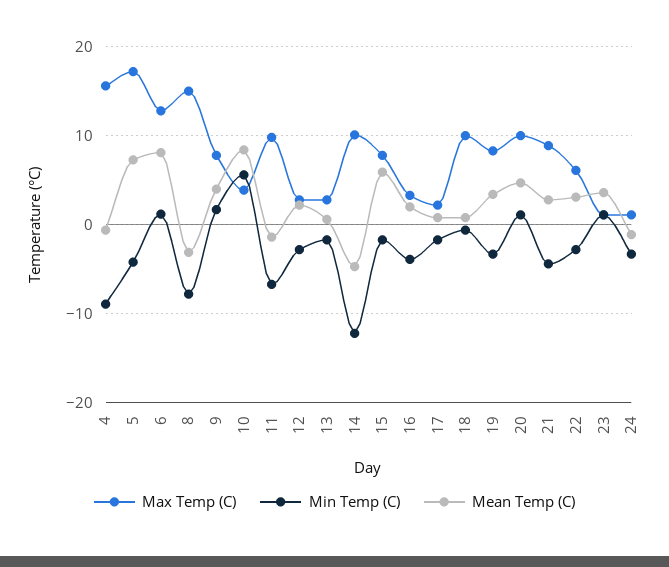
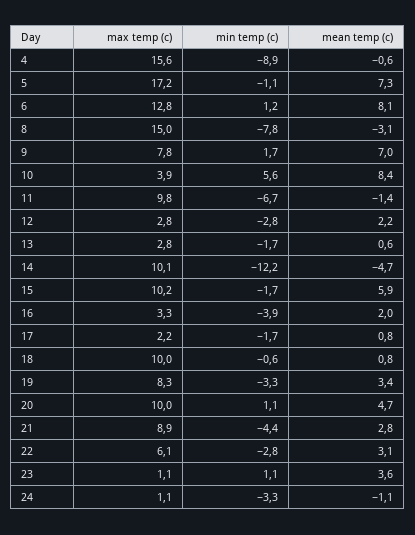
  {
    "Max Temp (C)": {
      "4": 15.6,
      "5": 17.2,
      "6": 12.8,
      "8": 15,
      "9": 7.8,
      "10": 3.9,
      "11": 9.8,
      "12": 2.8,
      "13": 2.8,
      "14": 10.1,
-     "15": 8,
+     "15": 10.2,
      "16": 3.3,
      "17": 2.2,
      "18": 10,
      "19": 8.3,
      "20": 10,
      "21": 8.9,
      "22": 6.1,
      "23": 1.1,
      "24": 1.1
    },
    "Min Temp (C)": {
      "4": -8.9,
-     "5": -4,
+     "5": -1.1,
      "6": 1.2,
      "8": -7.8,
      "9": 1.7,
      "10": 5.6,
      "11": -6.7,
      "12": -2.8,
      "13": -1.7,
      "14": -12.2,
      "15": -1.7,
      "16": -3.9,
      "17": -1.7,
      "18": -0.6,
      "19": -3.3,
      "20": 1.1,
      "21": -4.4,
      "22": -2.8,
      "23": 1.1,
      "24": -3.3
    },
    "Mean Temp (C)": {
      "4": -0.6,
      "5": 7.3,
      "6": 8.1,
      "8": -3.1,
-     "9": 4,
+     "9": 7,
      "10": 8.4,
      "11": -1.4,
      "12": 2.2,
      "13": 0.6,
      "14": -4.7,
      "15": 5.9,
      "16": 2,
      "17": 0.8,
      "18": 0.8,
      "19": 3.4,
      "20": 4.7,
      "21": 2.8,
      "22": 3.1,
      "23": 3.6,
      "24": -1.1
    }
  }

